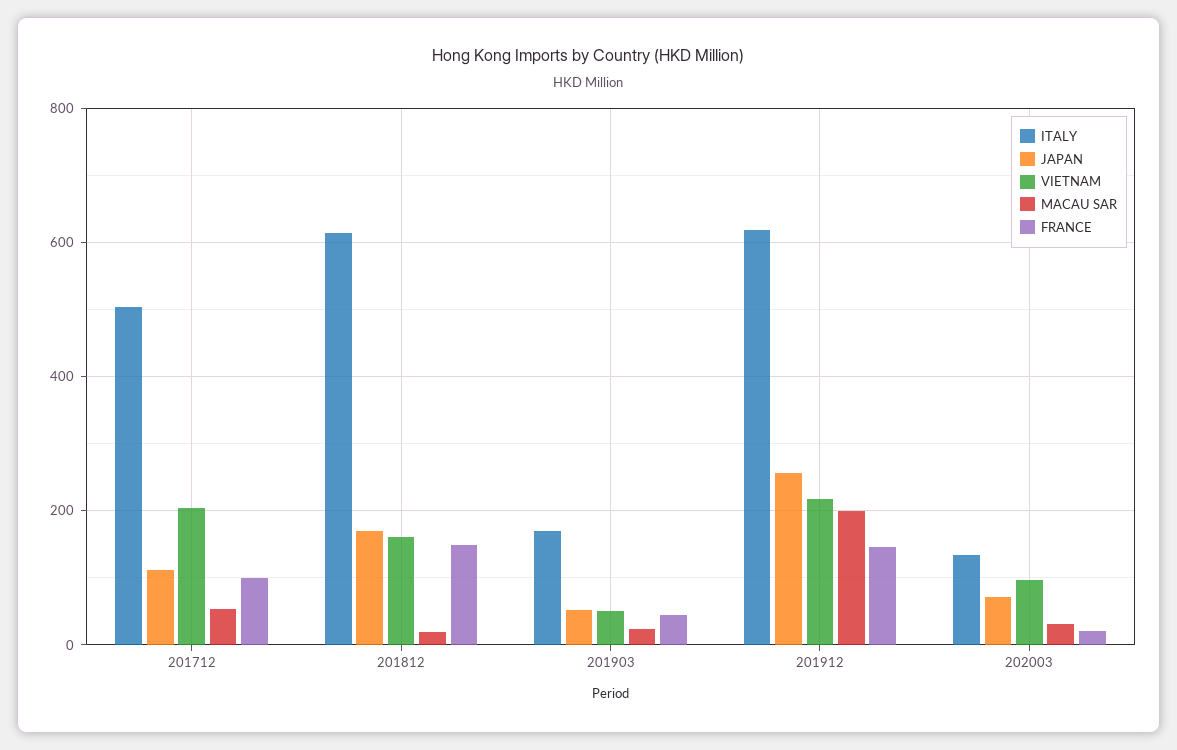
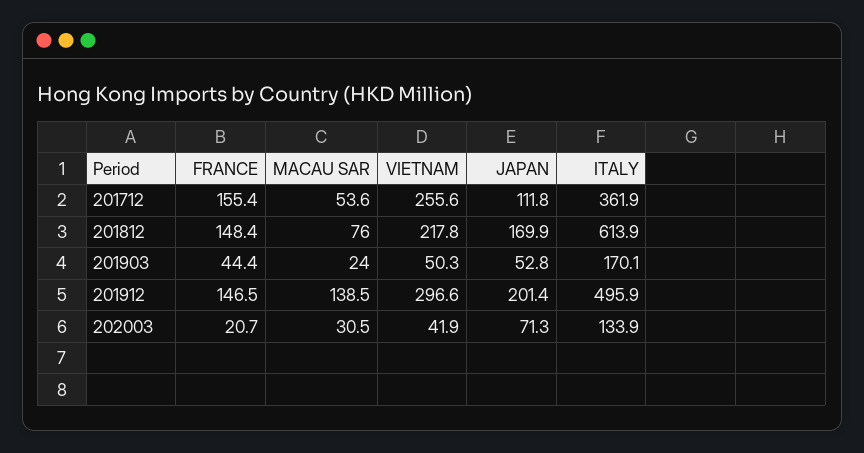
  {
    "ITALY": {
-     "201712": 500,
+     "201712": 361.9,
      "201812": 613.9,
      "201903": 170.1,
-     "201912": 620,
+     "201912": 495.9,
      "202003": 133.9
    },
    "JAPAN": {
      "201712": 111.8,
      "201812": 169.9,
      "201903": 52.8,
-     "201912": 260,
+     "201912": 201.4,
      "202003": 71.3
    },
    "VIETNAM": {
-     "201712": 200,
+     "201712": 255.6,
-     "201812": 160,
+     "201812": 217.8,
      "201903": 50.3,
-     "201912": 220,
+     "201912": 296.6,
-     "202003": 100
+     "202003": 41.9
    },
    "MACAU SAR": {
      "201712": 53.6,
-     "201812": 20,
+     "201812": 76,
      "201903": 24,
-     "201912": 200,
+     "201912": 138.5,
      "202003": 30.5
    },
    "FRANCE": {
-     "201712": 100,
+     "201712": 155.4,
      "201812": 148.4,
      "201903": 44.4,
      "201912": 146.5,
      "202003": 20.7
    }
  }

